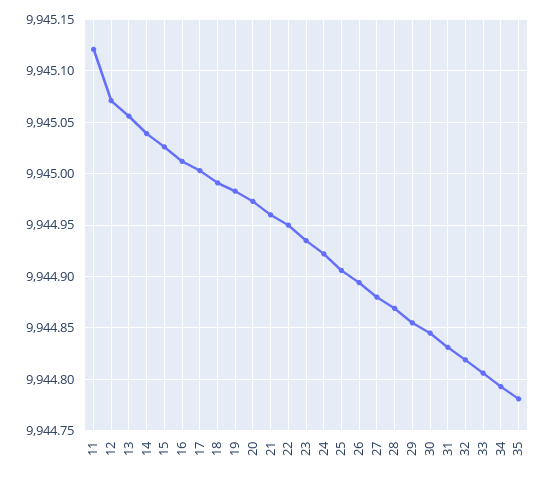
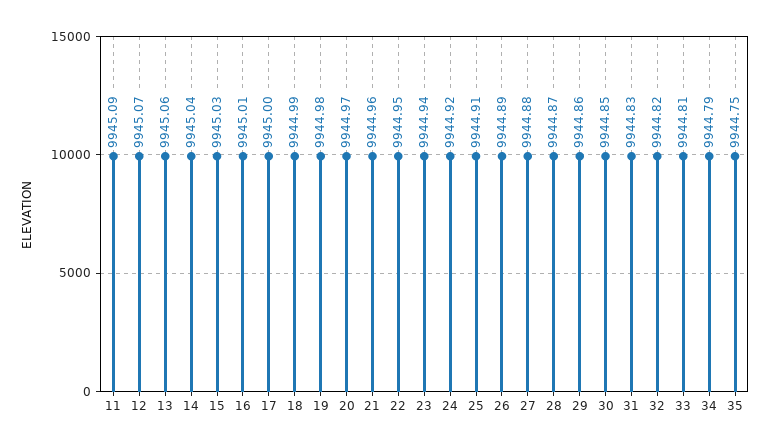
  {
-   "11": 9945.12,
+   "11": 9945.09,
    "12": 9945.07,
    "13": 9945.06,
    "14": 9945.04,
    "15": 9945.03,
    "16": 9945.01,
    "17": 9945,
    "18": 9944.99,
    "19": 9944.98,
    "20": 9944.97,
    "21": 9944.96,
    "22": 9944.95,
    "23": 9944.94,
    "24": 9944.92,
    "25": 9944.91,
    "26": 9944.89,
    "27": 9944.88,
    "28": 9944.87,
    "29": 9944.86,
    "30": 9944.85,
    "31": 9944.83,
    "32": 9944.82,
    "33": 9944.81,
    "34": 9944.79,
-   "35": 9944.78
+   "35": 9944.75
  }

